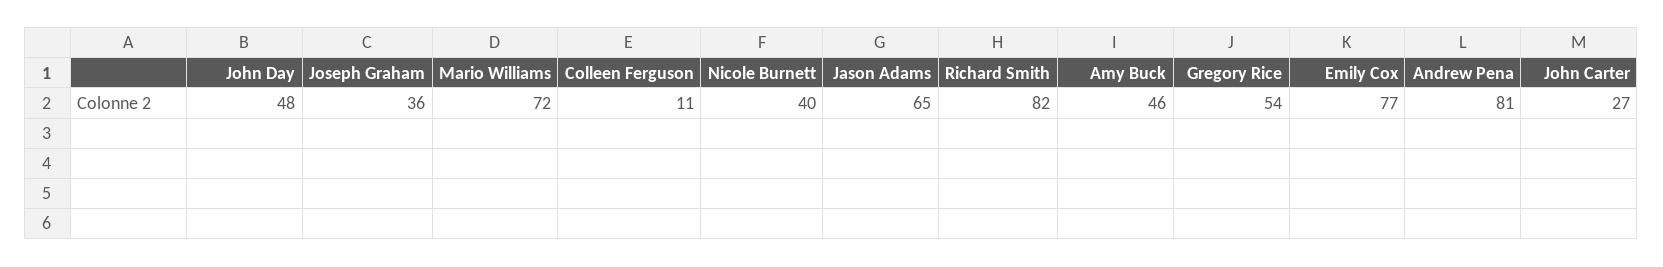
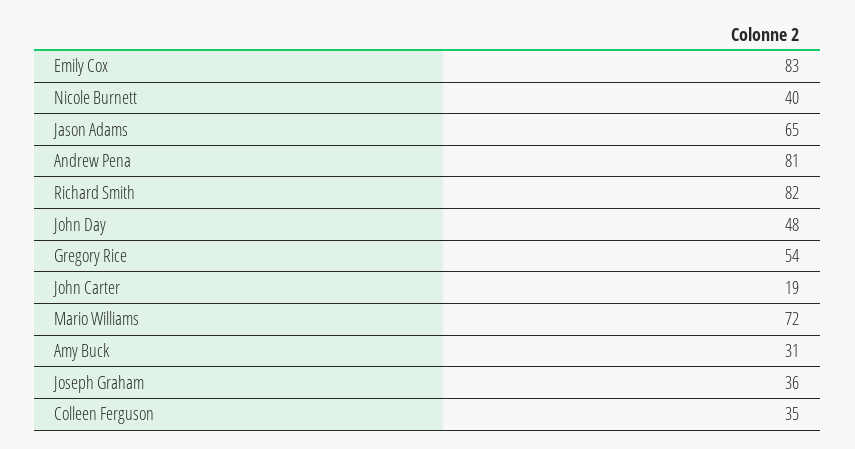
  {
    "John Day": 48,
    "Joseph Graham": 36,
    "Mario Williams": 72,
-   "Colleen Ferguson": 11,
+   "Colleen Ferguson": 35,
    "Nicole Burnett": 40,
    "Jason Adams": 65,
    "Richard Smith": 82,
-   "Amy Buck": 46,
+   "Amy Buck": 31,
    "Gregory Rice": 54,
-   "Emily Cox": 77,
+   "Emily Cox": 83,
    "Andrew Pena": 81,
-   "John Carter": 27
+   "John Carter": 19
  }

